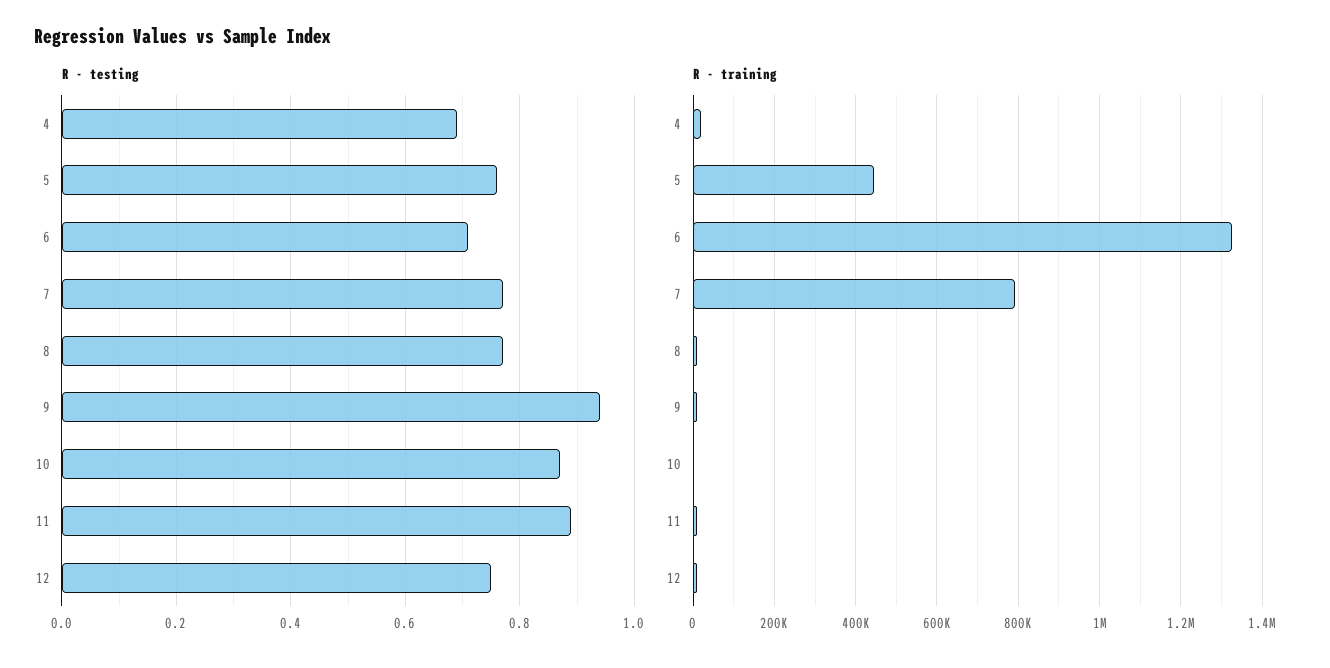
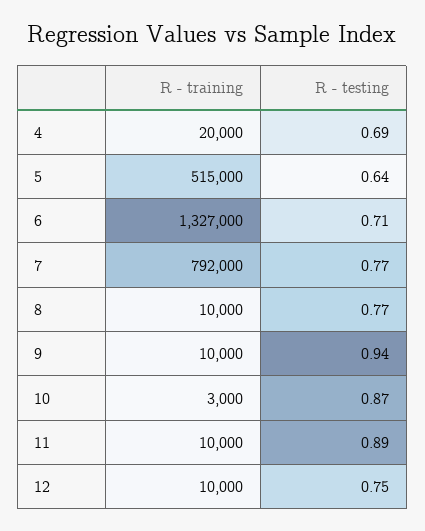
  {
    "R - testing": {
      "4": 0.69,
-     "5": 0.75,
+     "5": 0.64,
      "6": 0.71,
      "7": 0.77,
      "8": 0.77,
      "9": 0.94,
      "10": 0.87,
      "11": 0.89,
      "12": 0.75
    },
    "R - training": {
      "4": 20000,
-     "5": 440000,
+     "5": 515000,
      "6": 1327000,
      "7": 792000,
      "8": 10000,
      "9": 10000,
      "10": 3000,
      "11": 10000,
      "12": 10000
    }
  }

